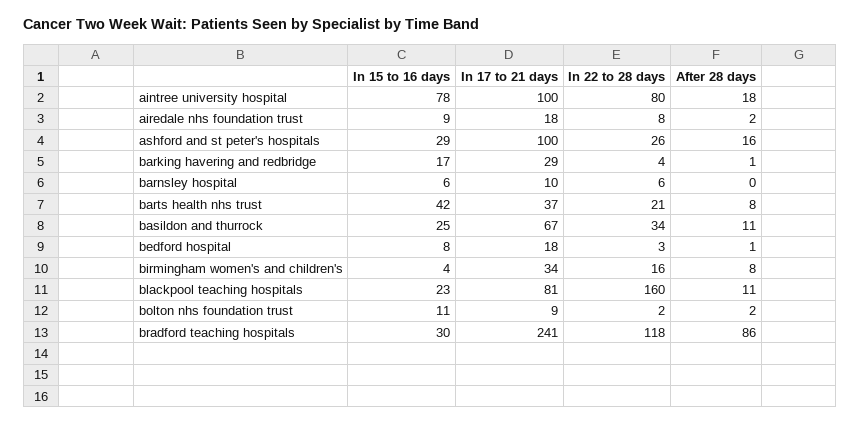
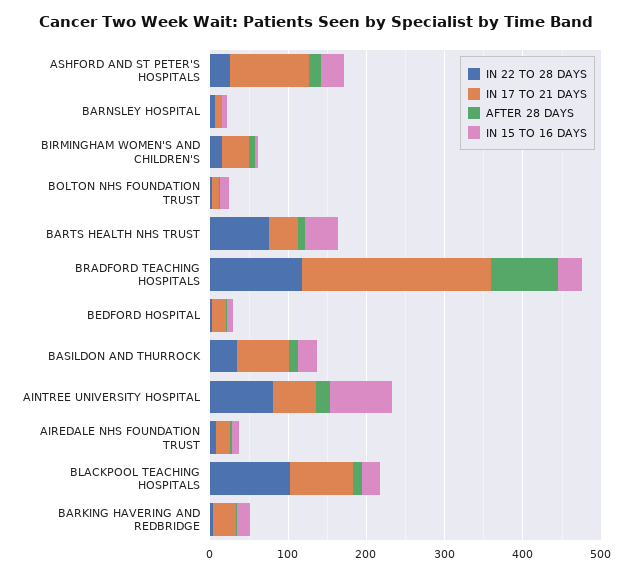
  {
    "In 15 to 16 days": {
      "aintree university hospital": 78,
      "airedale nhs foundation trust": 9,
      "ashford and st peter's hospitals": 29,
      "barking havering and redbridge": 17,
      "barnsley hospital": 6,
      "barts health nhs trust": 42,
      "basildon and thurrock": 25,
      "bedford hospital": 8,
      "birmingham women's and children's": 4,
      "blackpool teaching hospitals": 23,
      "bolton nhs foundation trust": 11,
      "bradford teaching hospitals": 30
    },
    "In 17 to 21 days": {
-     "aintree university hospital": 100,
+     "aintree university hospital": 60,
      "airedale nhs foundation trust": 18,
      "ashford and st peter's hospitals": 100,
      "barking havering and redbridge": 29,
      "barnsley hospital": 10,
      "barts health nhs trust": 37,
      "basildon and thurrock": 67,
      "bedford hospital": 18,
      "birmingham women's and children's": 34,
      "blackpool teaching hospitals": 81,
      "bolton nhs foundation trust": 9,
      "bradford teaching hospitals": 241
    },
    "In 22 to 28 days": {
      "aintree university hospital": 80,
      "airedale nhs foundation trust": 8,
      "ashford and st peter's hospitals": 26,
      "barking havering and redbridge": 4,
      "barnsley hospital": 6,
-     "barts health nhs trust": 21,
+     "barts health nhs trust": 80,
      "basildon and thurrock": 34,
      "bedford hospital": 3,
      "birmingham women's and children's": 16,
-     "blackpool teaching hospitals": 160,
+     "blackpool teaching hospitals": 100,
      "bolton nhs foundation trust": 2,
      "bradford teaching hospitals": 118
    },
    "After 28 days": {
      "aintree university hospital": 18,
      "airedale nhs foundation trust": 2,
      "ashford and st peter's hospitals": 16,
      "barking havering and redbridge": 1,
      "barnsley hospital": 0,
      "barts health nhs trust": 8,
      "basildon and thurrock": 11,
      "bedford hospital": 1,
      "birmingham women's and children's": 8,
      "blackpool teaching hospitals": 11,
      "bolton nhs foundation trust": 2,
      "bradford teaching hospitals": 86
    }
  }

